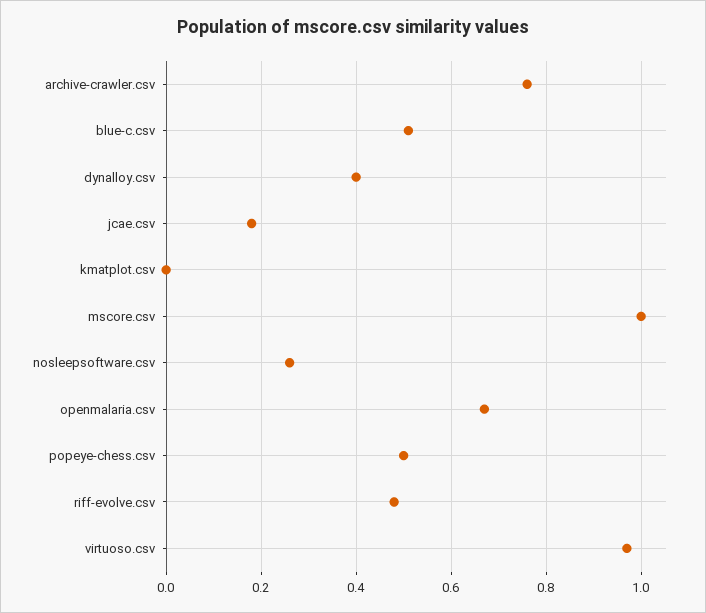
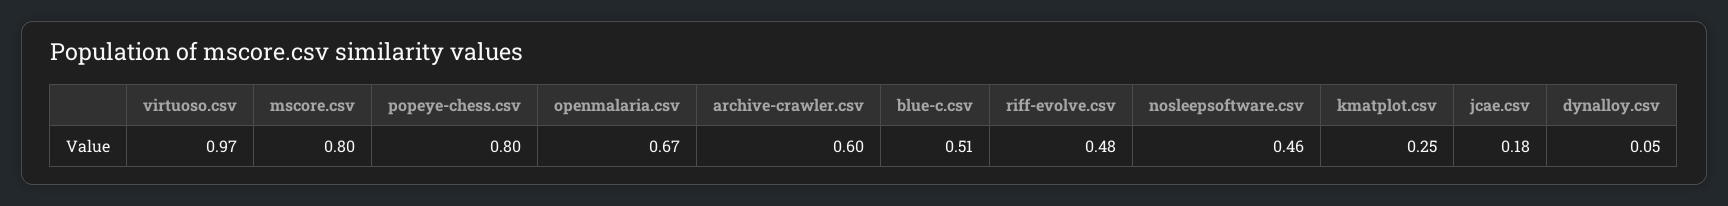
  {
-   "archive-crawler.csv": 0.75,
+   "archive-crawler.csv": 0.6,
    "blue-c.csv": 0.51,
-   "dynalloy.csv": 0.4,
+   "dynalloy.csv": 0.05,
    "jcae.csv": 0.18,
-   "kmatplot.csv": 0,
+   "kmatplot.csv": 0.25,
-   "mscore.csv": 1,
+   "mscore.csv": 0.8,
-   "nosleepsoftware.csv": 0.25,
+   "nosleepsoftware.csv": 0.46,
    "openmalaria.csv": 0.67,
-   "popeye-chess.csv": 0.5,
+   "popeye-chess.csv": 0.8,
    "riff-evolve.csv": 0.48,
    "virtuoso.csv": 0.97
  }

